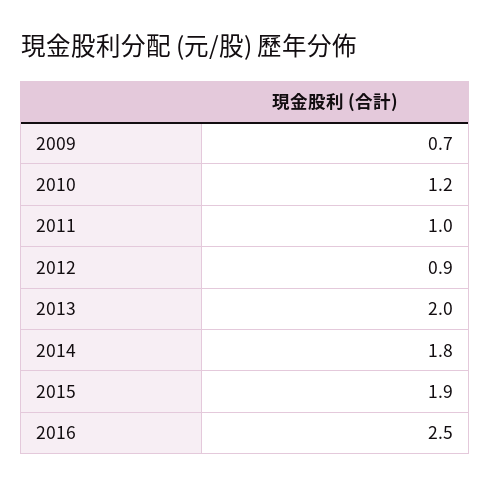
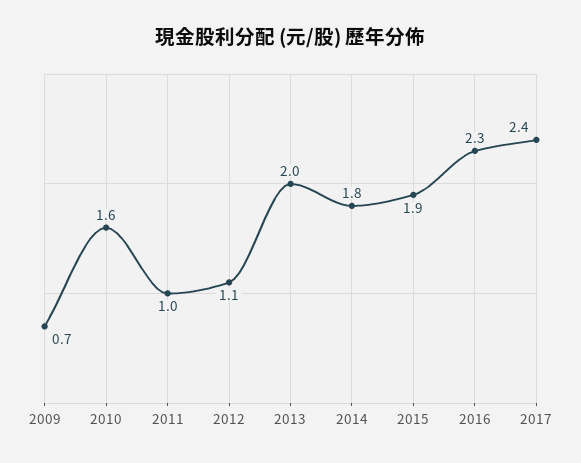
  {
    "2009": 0.7,
-   "2010": 1.2,
+   "2010": 1.6,
    "2011": 1,
-   "2012": 0.9,
+   "2012": 1.1,
    "2013": 2,
    "2014": 1.8,
    "2015": 1.9,
-   "2016": 2.5
+   "2016": 2.3,
+   "2017": 2.4
  }

